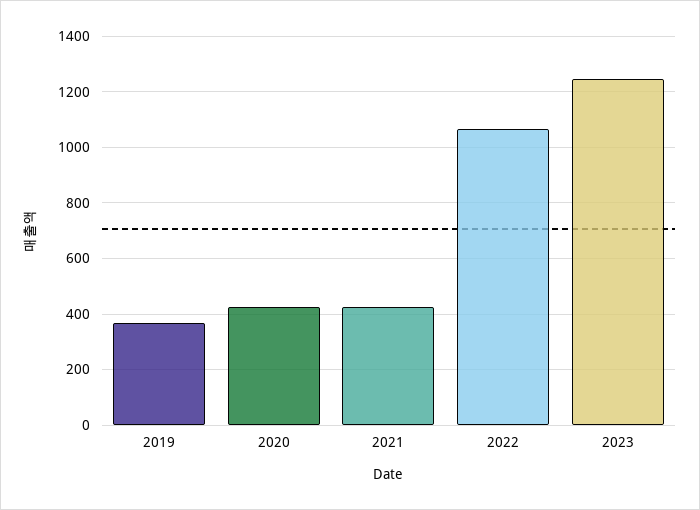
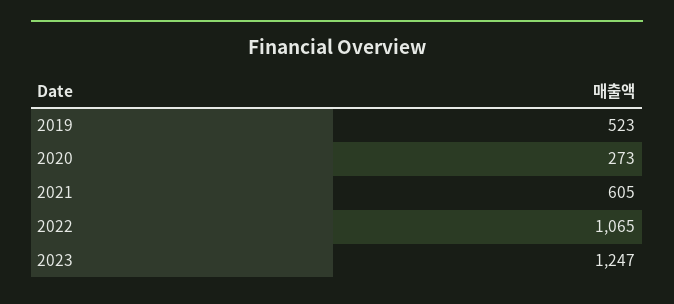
  {
-   "2019": 375,
+   "2019": 523,
-   "2020": 425,
+   "2020": 273,
-   "2021": 425,
+   "2021": 605,
    "2022": 1065,
    "2023": 1247
  }

